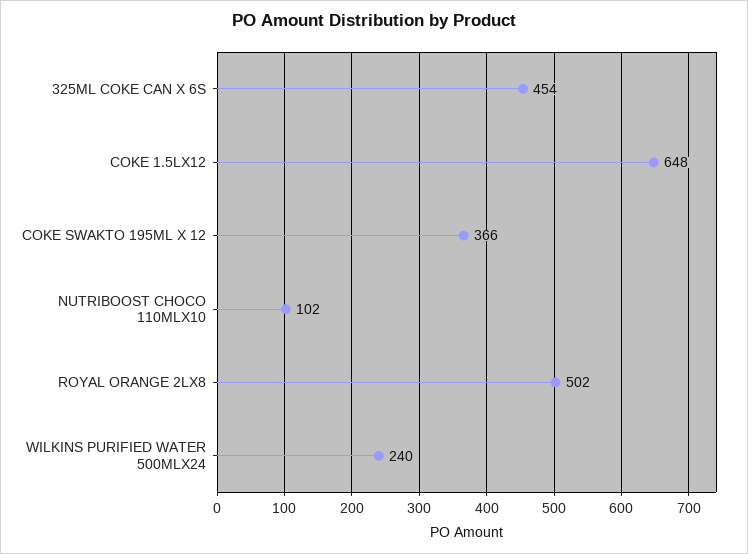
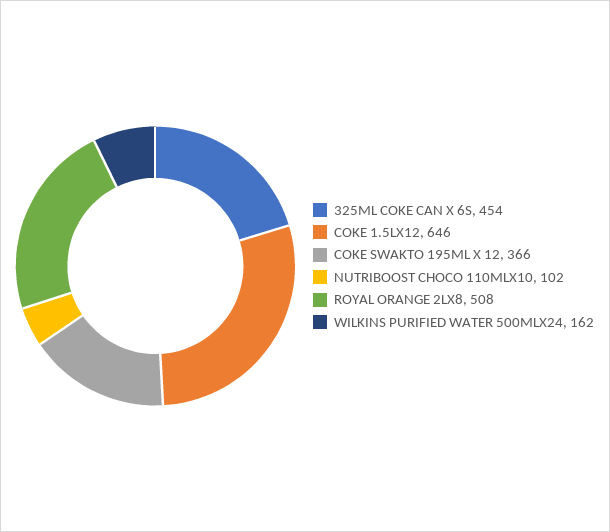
  {
    "325ML COKE CAN X 6S": 454,
-   "COKE 1.5LX12": 648,
+   "COKE 1.5LX12": 646,
    "COKE SWAKTO 195ML X 12": 366,
    "NUTRIBOOST CHOCO 110MLX10": 102,
-   "ROYAL ORANGE 2LX8": 502,
+   "ROYAL ORANGE 2LX8": 508,
-   "WILKINS PURIFIED WATER 500MLX24": 240
+   "WILKINS PURIFIED WATER 500MLX24": 162
  }

